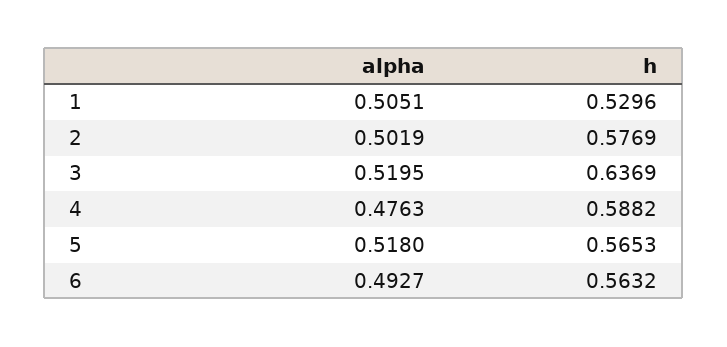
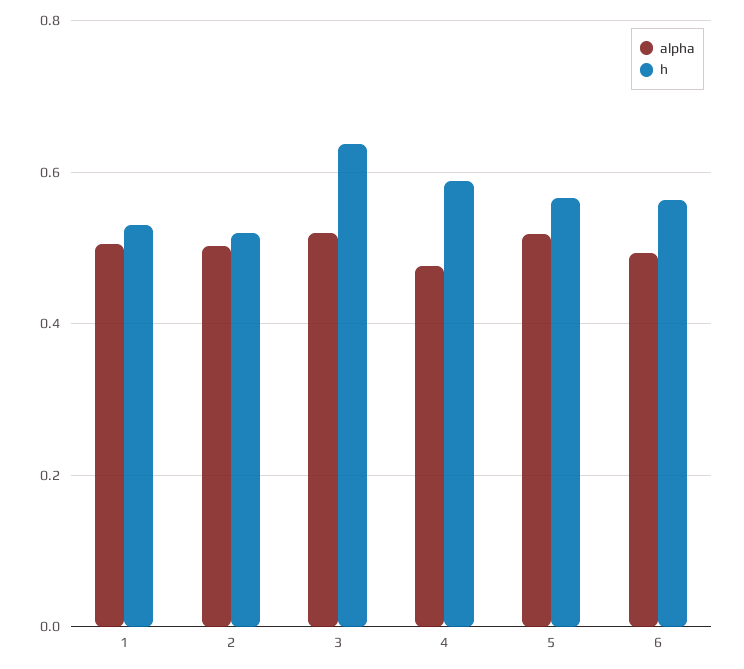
  {
    "alpha": {
      "1": 0.5051,
      "2": 0.5019,
      "3": 0.5195,
      "4": 0.4763,
      "5": 0.518,
      "6": 0.4927
    },
    "h": {
      "1": 0.5296,
-     "2": 0.5769,
+     "2": 0.52,
      "3": 0.6369,
      "4": 0.5882,
      "5": 0.5653,
      "6": 0.5632
    }
  }

